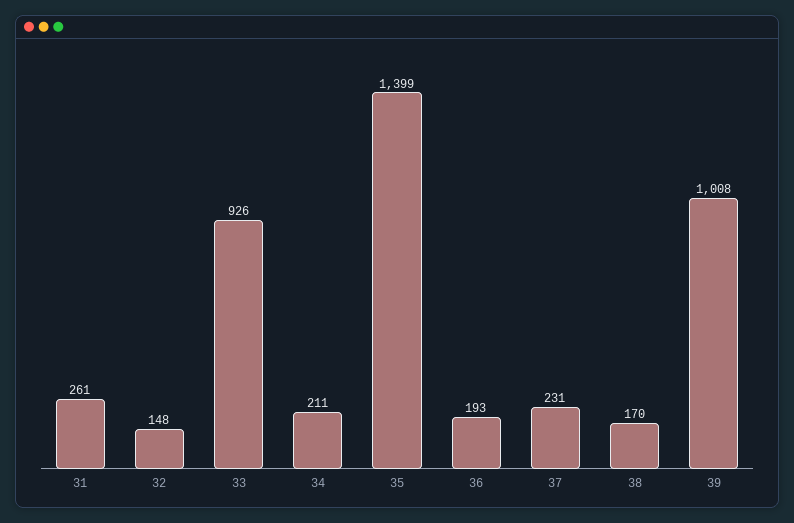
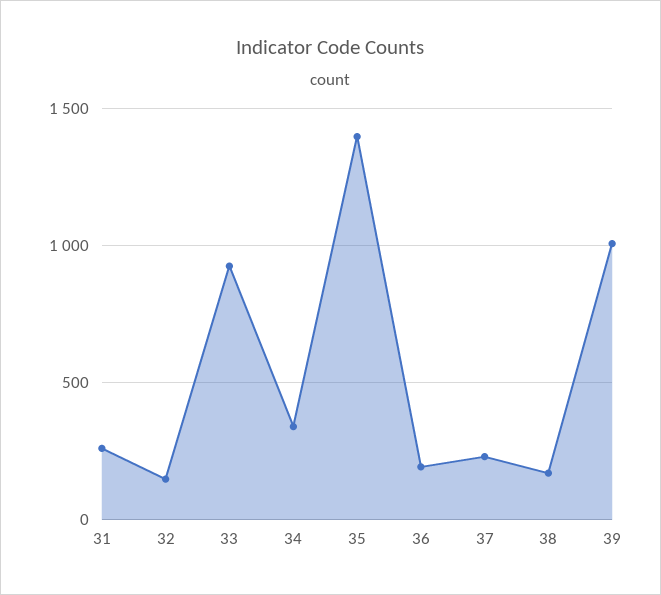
  {
    "31": 261,
    "32": 148,
    "33": 926,
-   "34": 211,
+   "34": 350,
    "35": 1399,
    "36": 193,
    "37": 231,
    "38": 170,
    "39": 1008
  }

